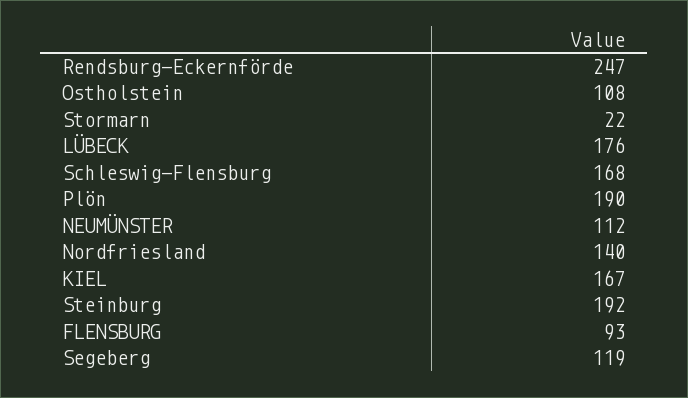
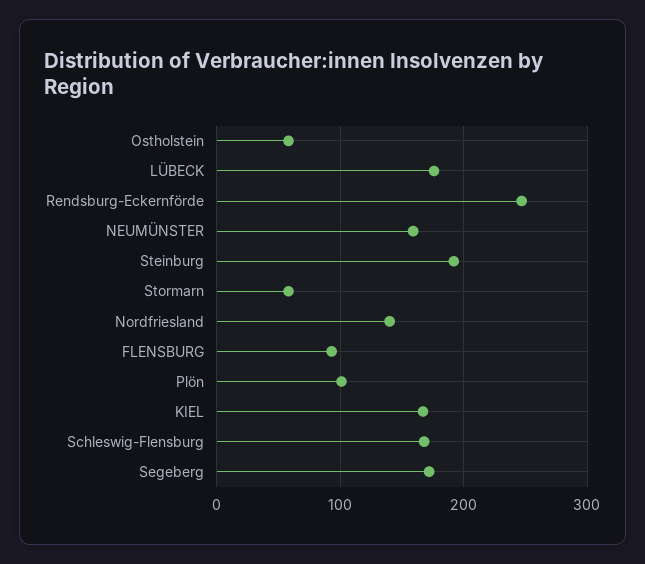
  {
    "Rendsburg-Eckernförde": 247,
-   "Ostholstein": 108,
+   "Ostholstein": 60,
-   "Stormarn": 22,
+   "Stormarn": 60,
    "LÜBECK": 176,
    "Schleswig-Flensburg": 168,
-   "Plön": 190,
+   "Plön": 100,
-   "NEUMÜNSTER": 112,
+   "NEUMÜNSTER": 160,
    "Nordfriesland": 140,
    "KIEL": 167,
    "Steinburg": 192,
    "FLENSBURG": 93,
-   "Segeberg": 119
+   "Segeberg": 170
  }

